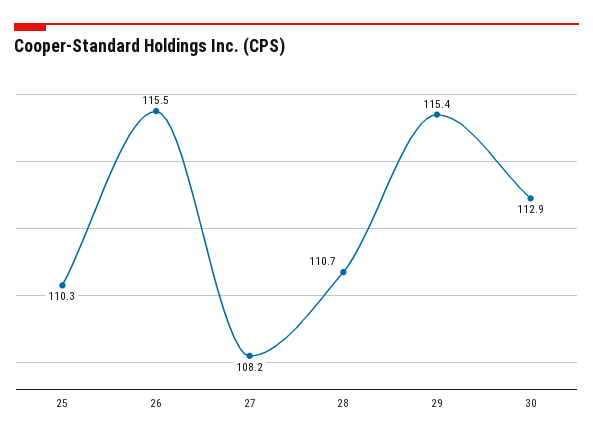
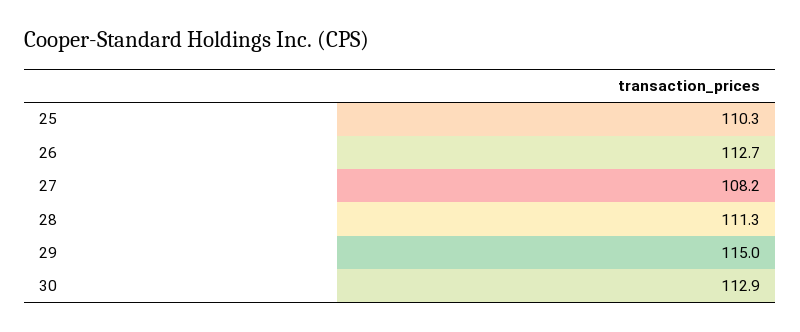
  {
    "25": 110.3,
-   "26": 115.5,
+   "26": 112.7,
    "27": 108.2,
-   "28": 110.7,
+   "28": 111.3,
-   "29": 115.4,
+   "29": 115,
    "30": 112.9
  }

